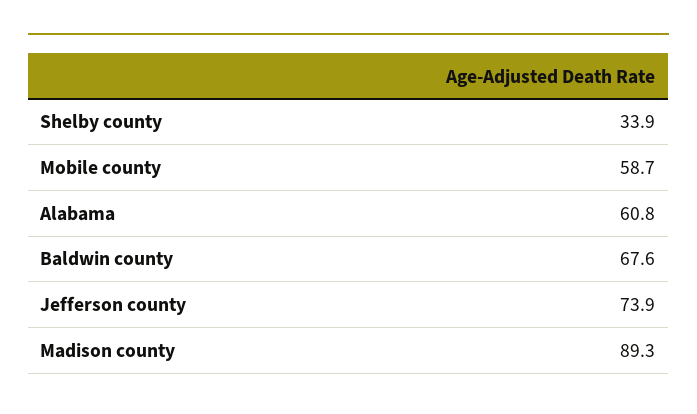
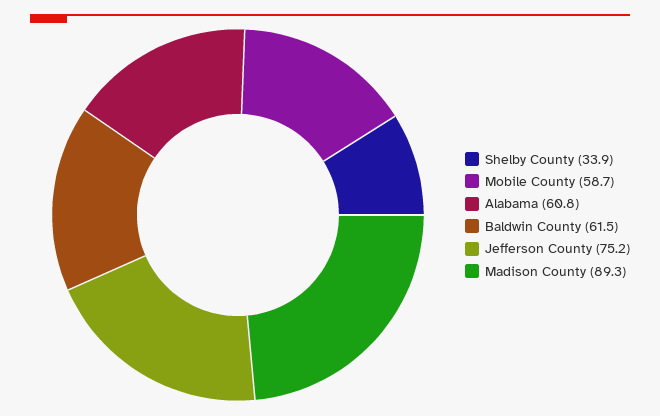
  {
    "Shelby county": 33.9,
    "Mobile county": 58.7,
    "Alabama": 60.8,
-   "Baldwin county": 67.6,
+   "Baldwin county": 61.5,
-   "Jefferson county": 73.9,
+   "Jefferson county": 75.2,
    "Madison county": 89.3
  }

